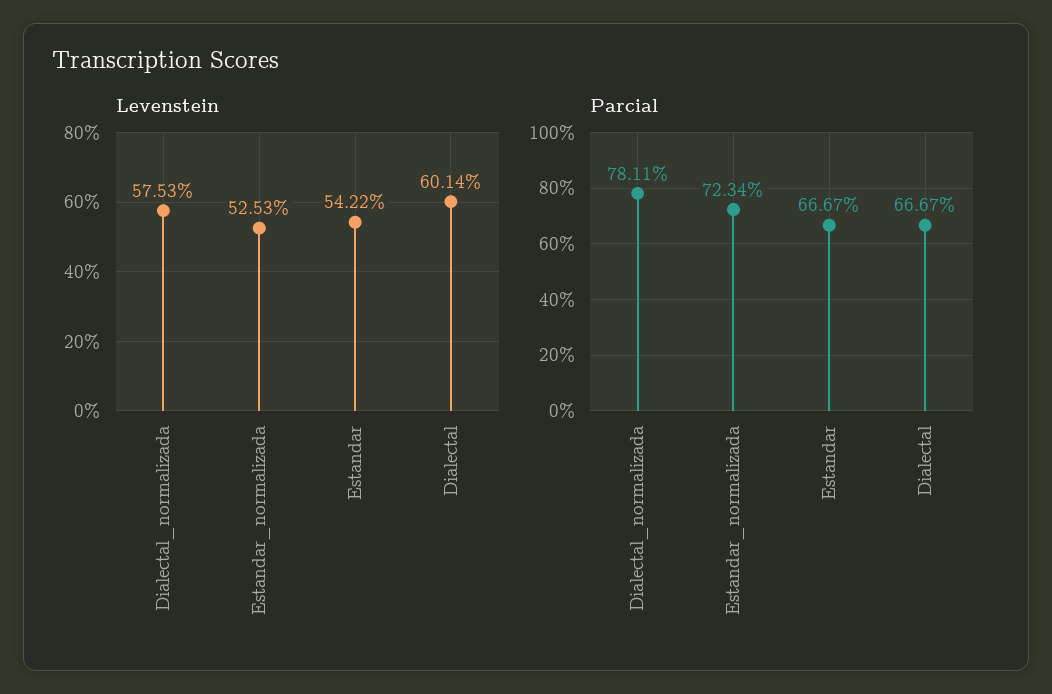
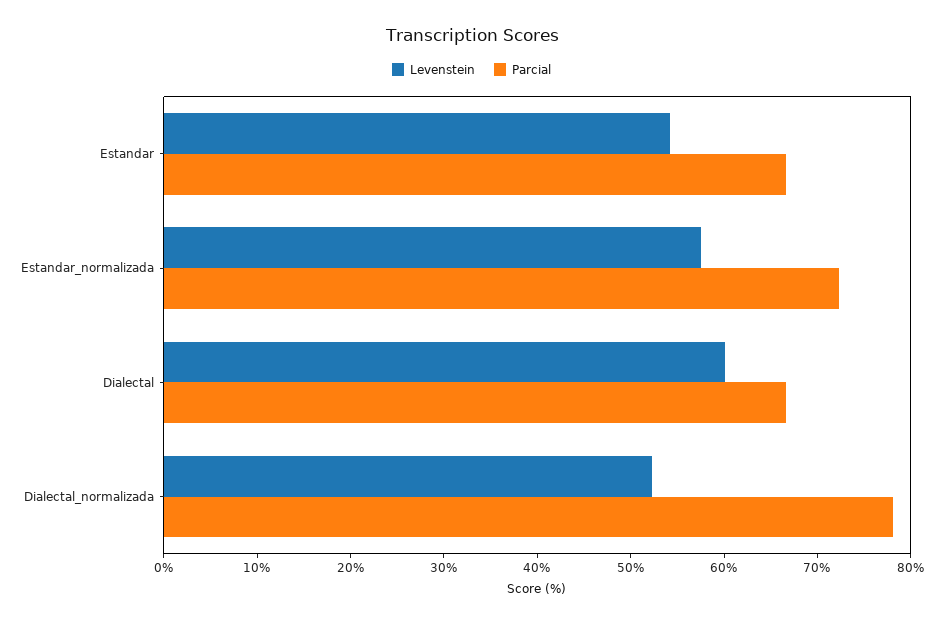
  {
    "Levenstein": {
-     "Dialectal_normalizada": 57.53,
+     "Dialectal_normalizada": 52,
-     "Estandar_normalizada": 52.53,
+     "Estandar_normalizada": 58,
      "Estandar": 54.22,
      "Dialectal": 60.14
    },
    "Parcial": {
      "Dialectal_normalizada": 78.11,
      "Estandar_normalizada": 72.34,
      "Estandar": 66.67,
      "Dialectal": 66.67
    }
  }

